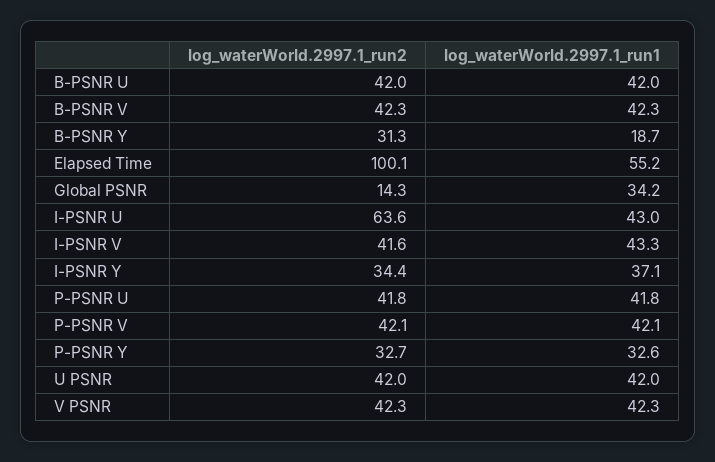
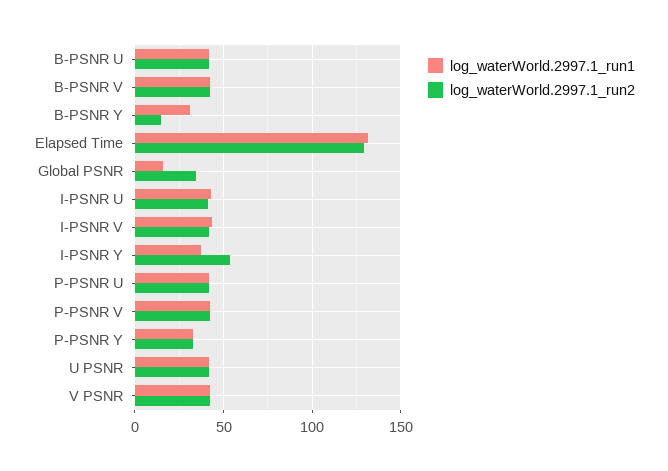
  {
    "log_waterWorld.2997.1_run2": {
      "B-PSNR U": 42,
      "B-PSNR V": 42.3,
-     "B-PSNR Y": 31.3,
+     "B-PSNR Y": 15,
-     "Elapsed Time": 100.1,
+     "Elapsed Time": 130,
-     "Global PSNR": 14.3,
+     "Global PSNR": 35,
-     "I-PSNR U": 63.6,
+     "I-PSNR U": 40,
      "I-PSNR V": 41.6,
-     "I-PSNR Y": 34.4,
+     "I-PSNR Y": 55,
      "P-PSNR U": 41.8,
      "P-PSNR V": 42.1,
      "P-PSNR Y": 32.7,
      "U PSNR": 42,
      "V PSNR": 42.3
    },
    "log_waterWorld.2997.1_run1": {
      "B-PSNR U": 42,
      "B-PSNR V": 42.3,
-     "B-PSNR Y": 18.7,
+     "B-PSNR Y": 30,
-     "Elapsed Time": 55.2,
+     "Elapsed Time": 130,
-     "Global PSNR": 34.2,
+     "Global PSNR": 15,
      "I-PSNR U": 43,
      "I-PSNR V": 43.3,
      "I-PSNR Y": 37.1,
      "P-PSNR U": 41.8,
      "P-PSNR V": 42.1,
      "P-PSNR Y": 32.6,
      "U PSNR": 42,
      "V PSNR": 42.3
    }
  }

